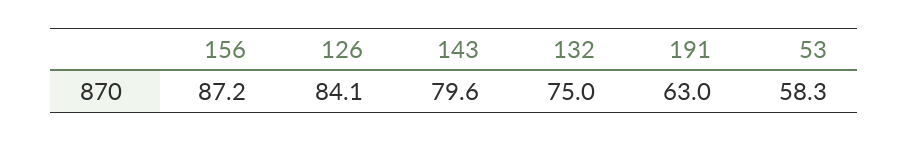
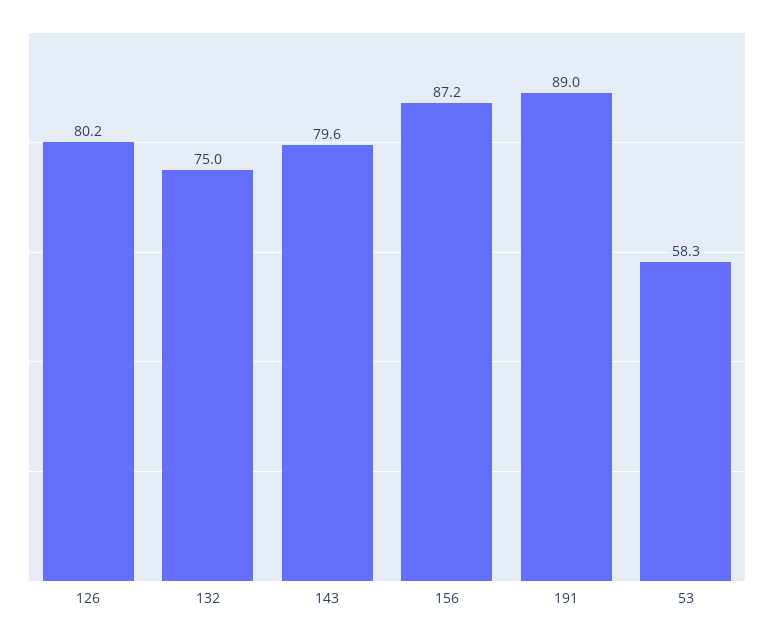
  {
    "156": 87.2,
-   "126": 84.1,
+   "126": 80.2,
    "143": 79.6,
    "132": 75,
-   "191": 63,
+   "191": 89,
    "53": 58.3
  }

